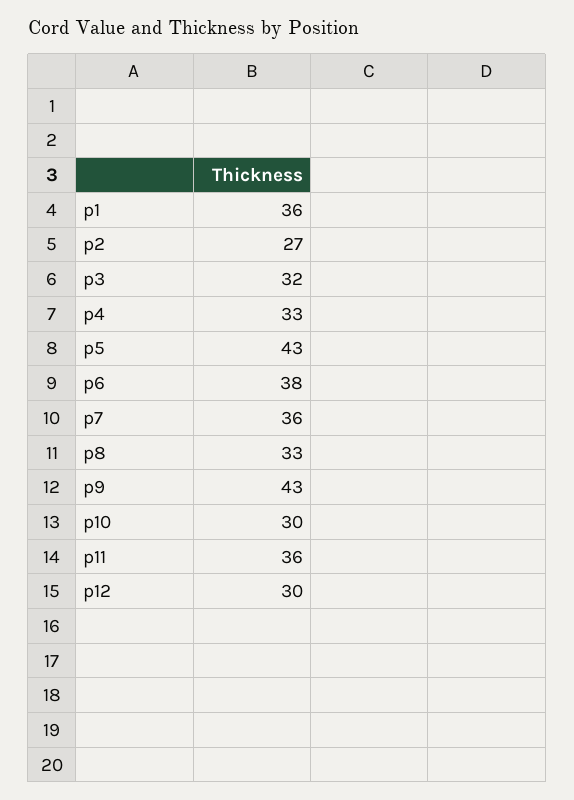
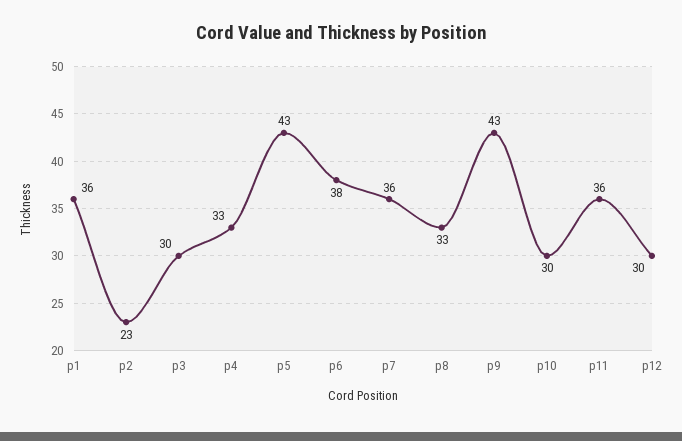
  {
    "p1": 36,
-   "p2": 27,
+   "p2": 23,
-   "p3": 32,
+   "p3": 30,
    "p4": 33,
    "p5": 43,
    "p6": 38,
    "p7": 36,
    "p8": 33,
    "p9": 43,
    "p10": 30,
    "p11": 36,
    "p12": 30
  }

